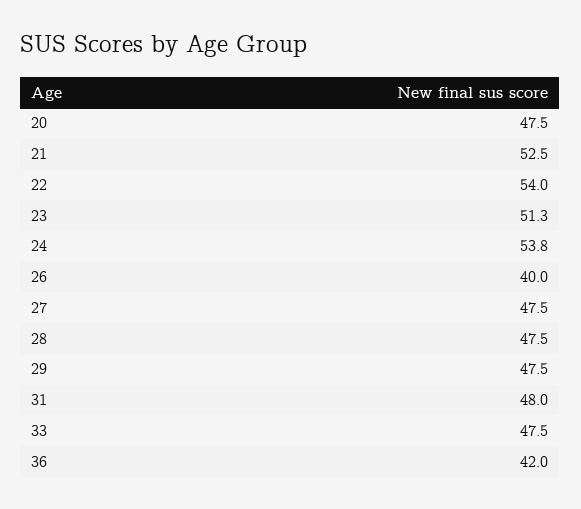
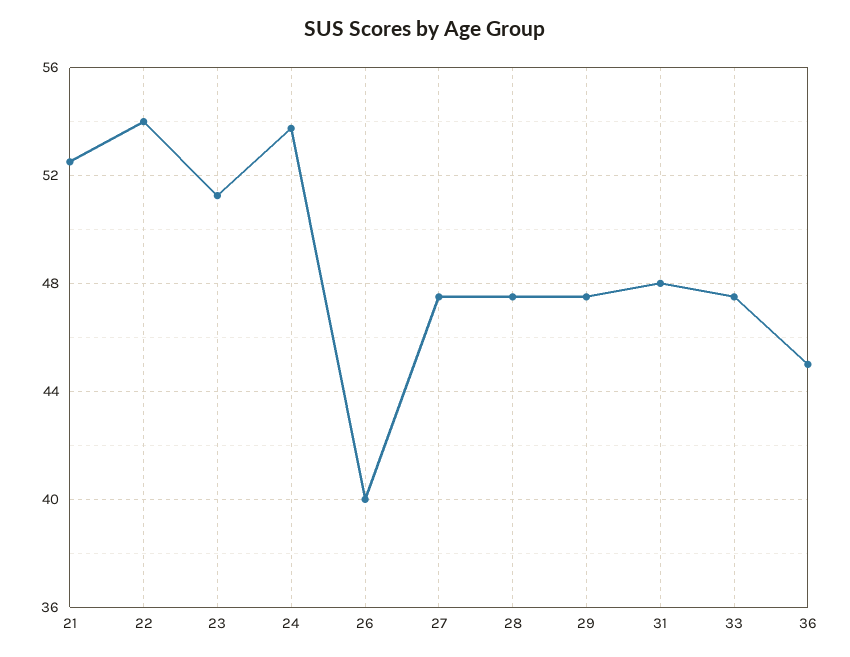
  {
-   "20": 47.5,
    "21": 52.5,
    "22": 54,
    "23": 51.3,
    "24": 53.8,
    "26": 40,
    "27": 47.5,
    "28": 47.5,
    "29": 47.5,
    "31": 48,
    "33": 47.5,
-   "36": 42
+   "36": 45
  }

